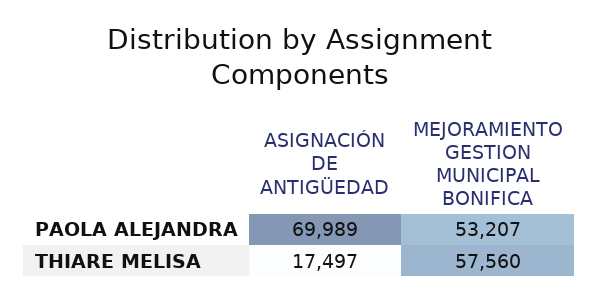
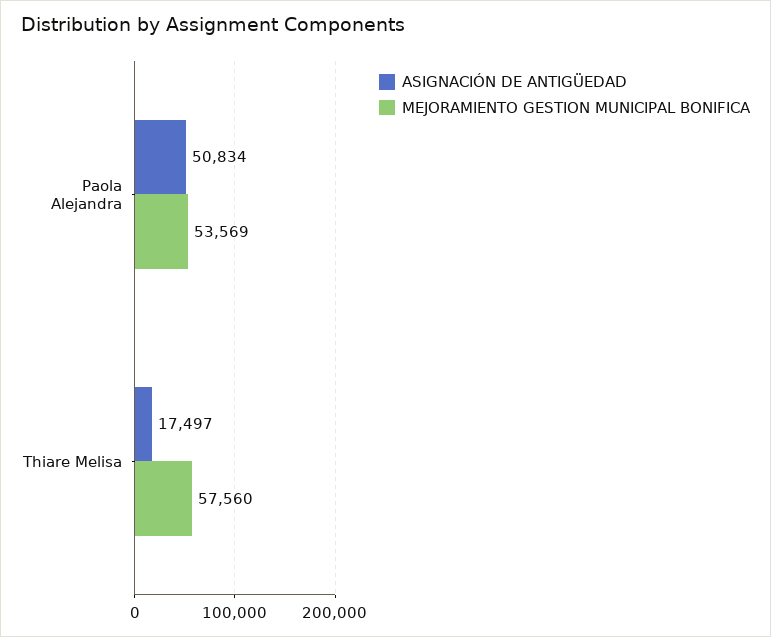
  {
    "ASIGNACIÓN DE ANTIGÜEDAD": {
-     "PAOLA ALEJANDRA": 69989,
+     "PAOLA ALEJANDRA": 50834,
      "THIARE MELISA": 17497
    },
    "MEJORAMIENTO GESTION MUNICIPAL BONIFICA": {
-     "PAOLA ALEJANDRA": 53207,
+     "PAOLA ALEJANDRA": 53569,
      "THIARE MELISA": 57560
    }
  }

